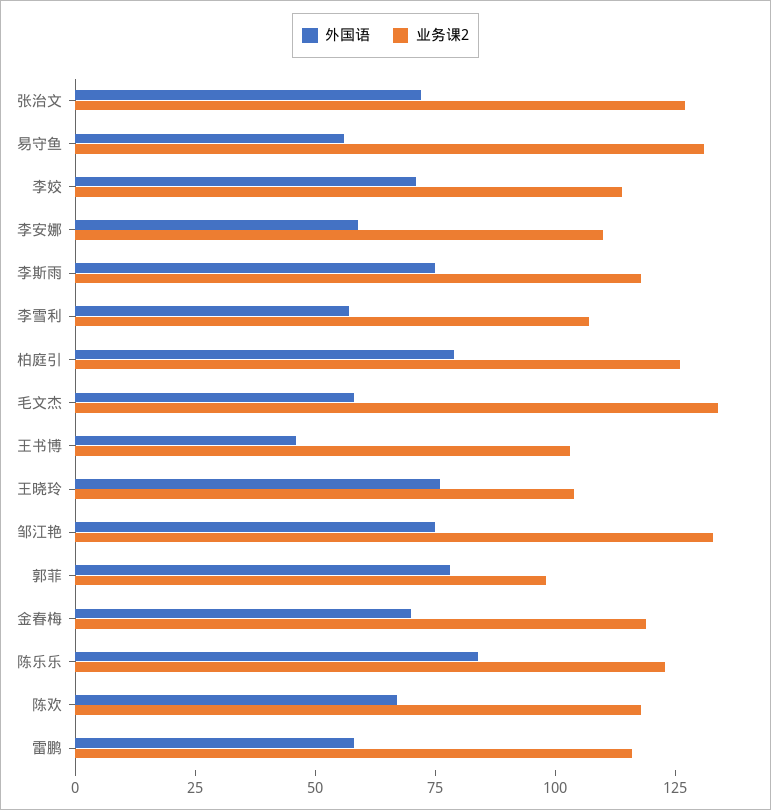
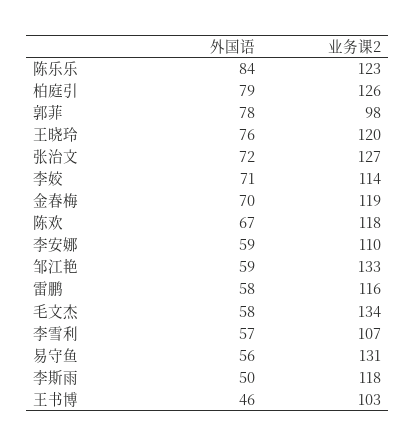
  {
    "外国语": {
      "张治文": 72,
      "易守鱼": 56,
      "李姣": 71,
      "李安娜": 59,
-     "李斯雨": 75,
+     "李斯雨": 50,
      "李雪利": 57,
      "柏庭引": 79,
      "毛文杰": 58,
      "王书博": 46,
      "王晓玲": 76,
-     "邹江艳": 75,
+     "邹江艳": 59,
      "郭菲": 78,
      "金春梅": 70,
      "陈乐乐": 84,
      "陈欢": 67,
      "雷鹏": 58
    },
    "业务课2": {
      "张治文": 127,
      "易守鱼": 131,
      "李姣": 114,
      "李安娜": 110,
      "李斯雨": 118,
      "李雪利": 107,
      "柏庭引": 126,
      "毛文杰": 134,
      "王书博": 103,
-     "王晓玲": 105,
+     "王晓玲": 120,
      "邹江艳": 133,
      "郭菲": 98,
      "金春梅": 119,
      "陈乐乐": 123,
      "陈欢": 118,
      "雷鹏": 116
    }
  }

